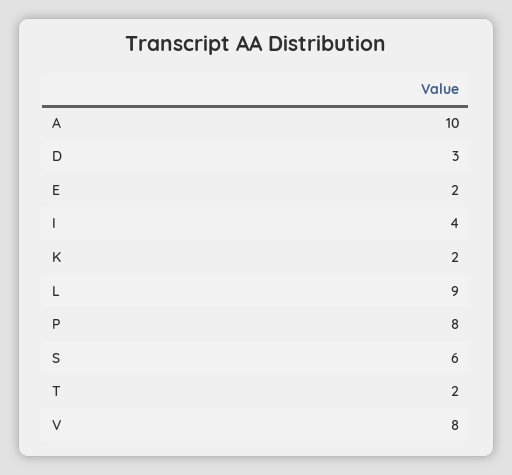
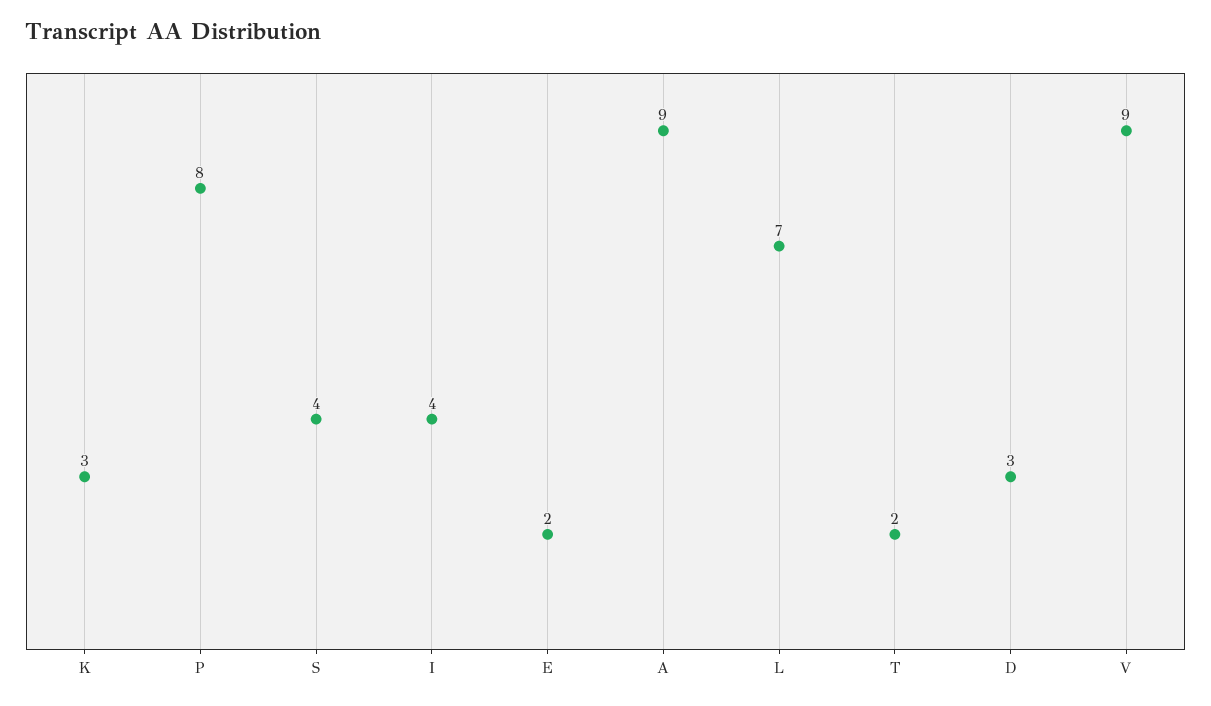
  {
-   "A": 10,
+   "A": 9,
    "D": 3,
    "E": 2,
    "I": 4,
-   "K": 2,
+   "K": 3,
-   "L": 9,
+   "L": 7,
    "P": 8,
-   "S": 6,
+   "S": 4,
    "T": 2,
-   "V": 8
+   "V": 9
  }

